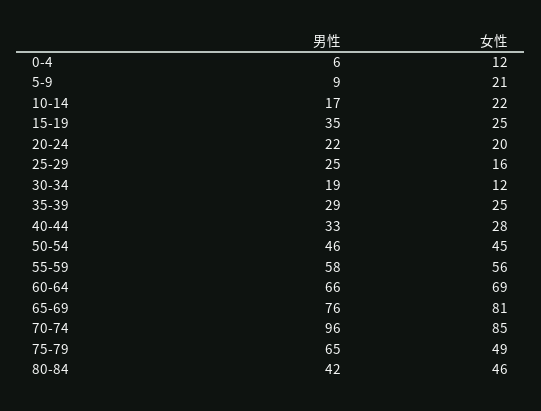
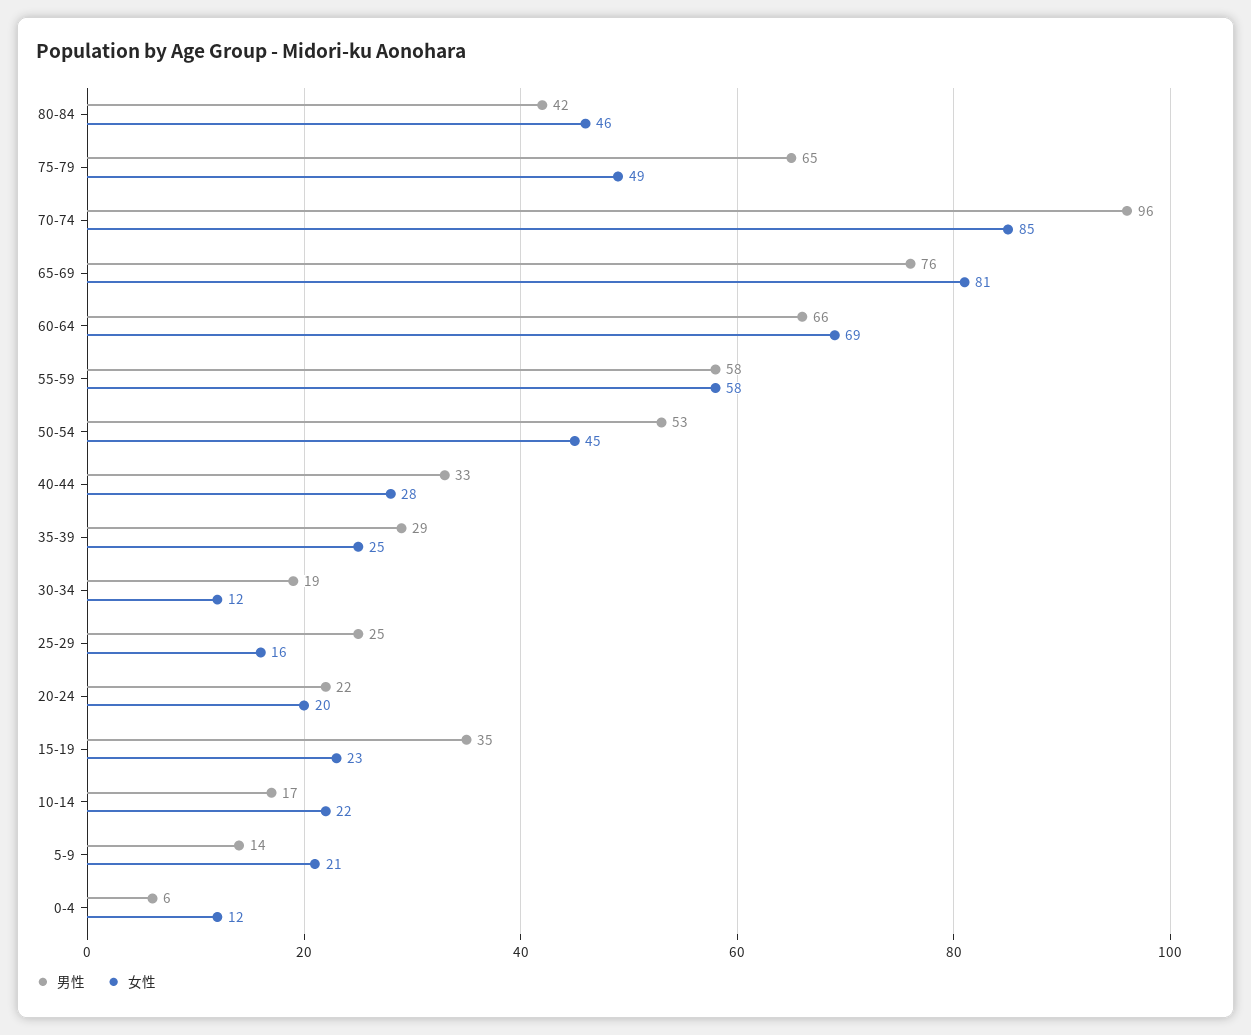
  {
    "男性": {
      "0-4": 6,
-     "5-9": 9,
+     "5-9": 14,
      "10-14": 17,
      "15-19": 35,
      "20-24": 22,
      "25-29": 25,
      "30-34": 19,
      "35-39": 29,
      "40-44": 33,
-     "50-54": 46,
+     "50-54": 53,
      "55-59": 58,
      "60-64": 66,
      "65-69": 76,
      "70-74": 96,
      "75-79": 65,
      "80-84": 42
    },
    "女性": {
      "0-4": 12,
      "5-9": 21,
      "10-14": 22,
-     "15-19": 25,
+     "15-19": 23,
      "20-24": 20,
      "25-29": 16,
      "30-34": 12,
      "35-39": 25,
      "40-44": 28,
      "50-54": 45,
-     "55-59": 56,
+     "55-59": 58,
      "60-64": 69,
      "65-69": 81,
      "70-74": 85,
      "75-79": 49,
      "80-84": 46
    }
  }

